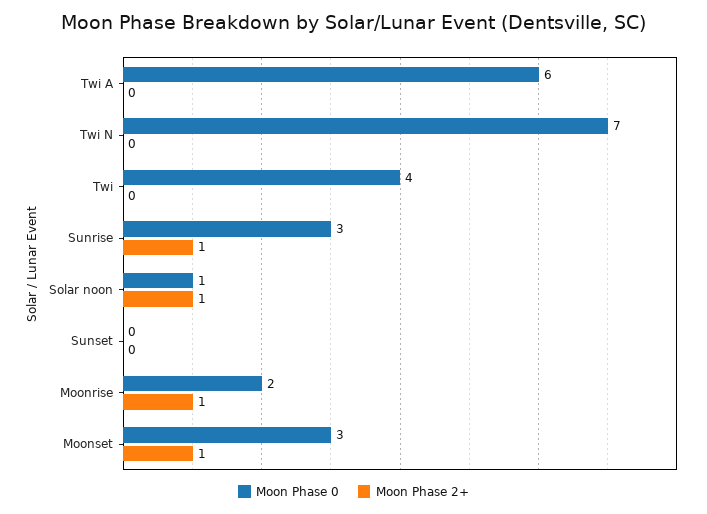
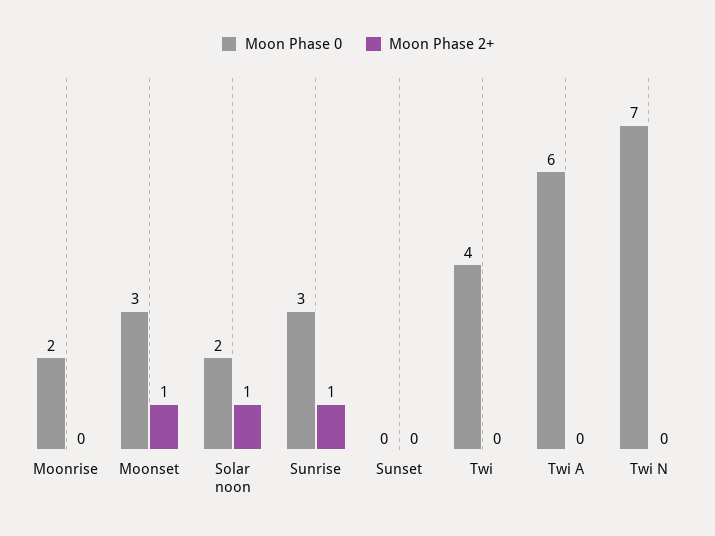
  {
    "Moon Phase 0": {
      "Twi A": 6,
      "Twi N": 7,
      "Twi": 4,
      "Sunrise": 3,
-     "Solar noon": 1,
+     "Solar noon": 2,
      "Sunset": 0,
      "Moonrise": 2,
      "Moonset": 3
    },
    "Moon Phase 2+": {
      "Twi A": 0,
      "Twi N": 0,
      "Twi": 0,
      "Sunrise": 1,
      "Solar noon": 1,
      "Sunset": 0,
-     "Moonrise": 1,
+     "Moonrise": 0,
      "Moonset": 1
    }
  }

